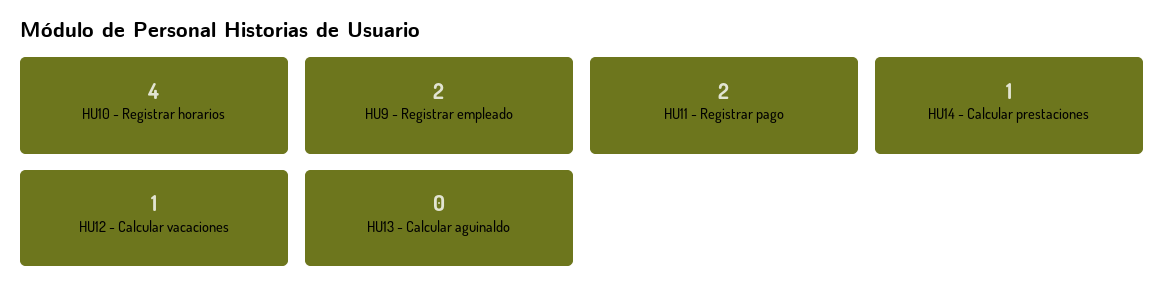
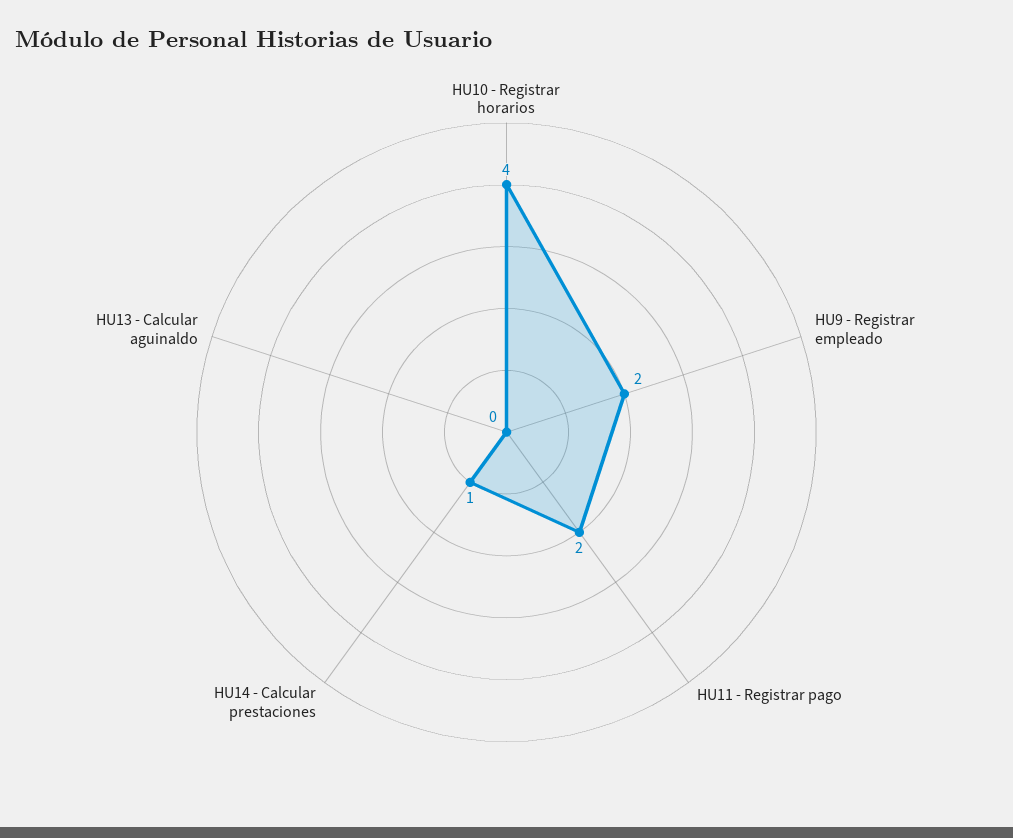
  {
    "HU10 - Registrar horarios": 4,
    "HU9 - Registrar empleado": 2,
    "HU11 - Registrar pago": 2,
    "HU14 - Calcular prestaciones": 1,
-   "HU12 - Calcular vacaciones": 1,
    "HU13 - Calcular aguinaldo": 0
  }

